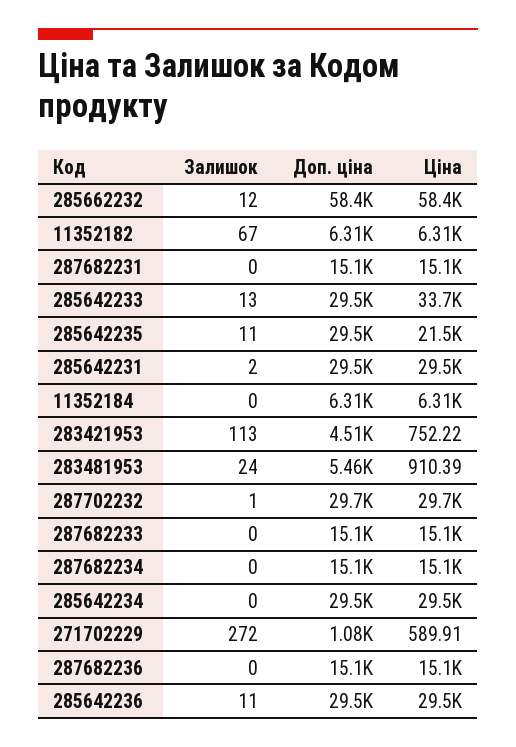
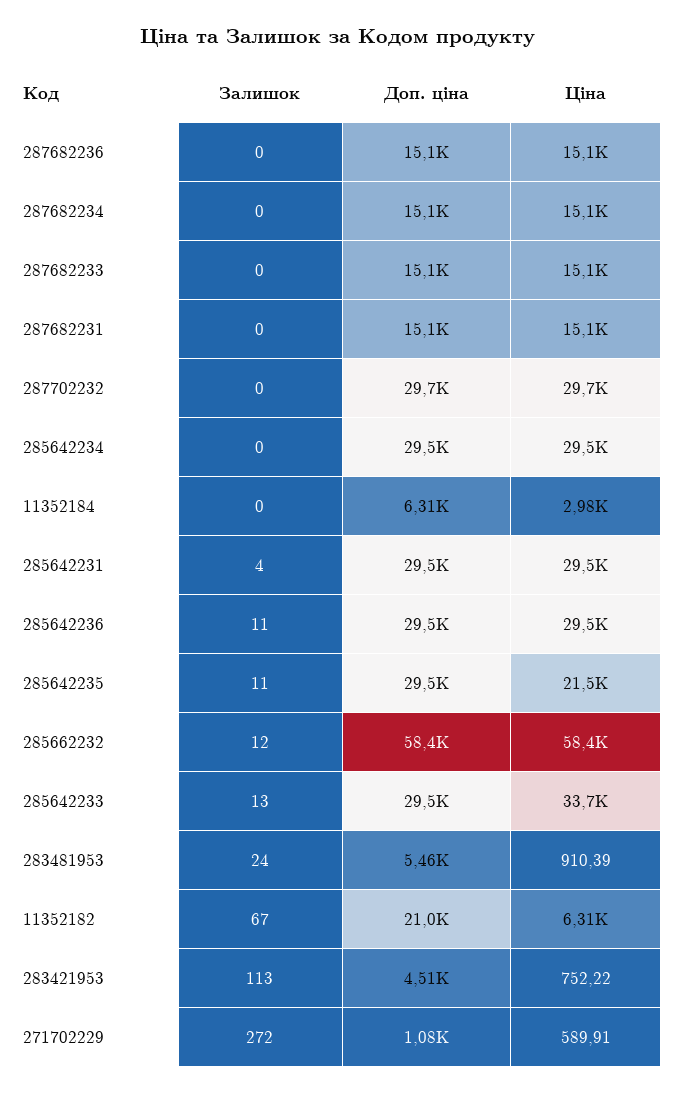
  {
    "Залишок": {
      "285662232": 12,
      "11352182": 67,
      "287682231": 0,
      "285642233": 13,
      "285642235": 11,
-     "285642231": 2,
+     "285642231": 4,
      "11352184": 0,
      "283421953": 113,
      "283481953": 24,
-     "287702232": 1,
+     "287702232": 0,
      "287682233": 0,
      "287682234": 0,
      "285642234": 0,
      "271702229": 272,
      "287682236": 0,
      "285642236": 11
    },
    "Доп. ціна": {
      "285662232": 58400,
-     "11352182": 6310,
+     "11352182": 21000,
      "287682231": 15100,
      "285642233": 29500,
      "285642235": 29500,
      "285642231": 29500,
      "11352184": 6310,
      "283421953": 4510,
      "283481953": 5460,
      "287702232": 29700,
      "287682233": 15100,
      "287682234": 15100,
      "285642234": 29500,
      "271702229": 1080,
      "287682236": 15100,
      "285642236": 29500
    },
    "Ціна": {
      "285662232": 58400,
      "11352182": 6310,
      "287682231": 15100,
      "285642233": 33700,
      "285642235": 21500,
      "285642231": 29500,
-     "11352184": 6310,
+     "11352184": 2980,
      "283421953": 752.22,
      "283481953": 910.39,
      "287702232": 29700,
      "287682233": 15100,
      "287682234": 15100,
      "285642234": 29500,
      "271702229": 589.91,
      "287682236": 15100,
      "285642236": 29500
    }
  }

